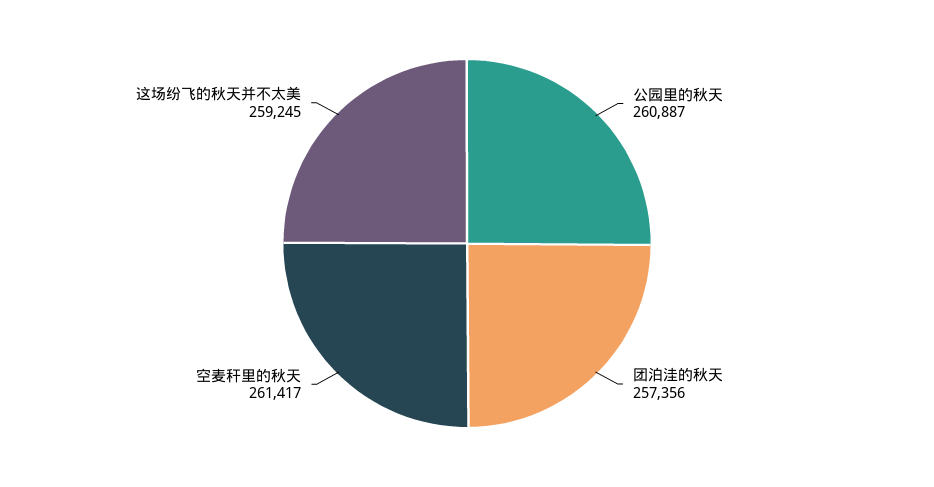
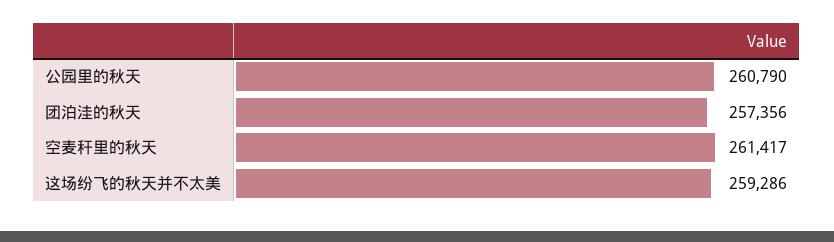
  {
-   "公园里的秋天": 260887,
+   "公园里的秋天": 260790,
    "团泊洼的秋天": 257356,
    "空麦秆里的秋天": 261417,
-   "这场纷飞的秋天并不太美": 259245
+   "这场纷飞的秋天并不太美": 259286
  }

